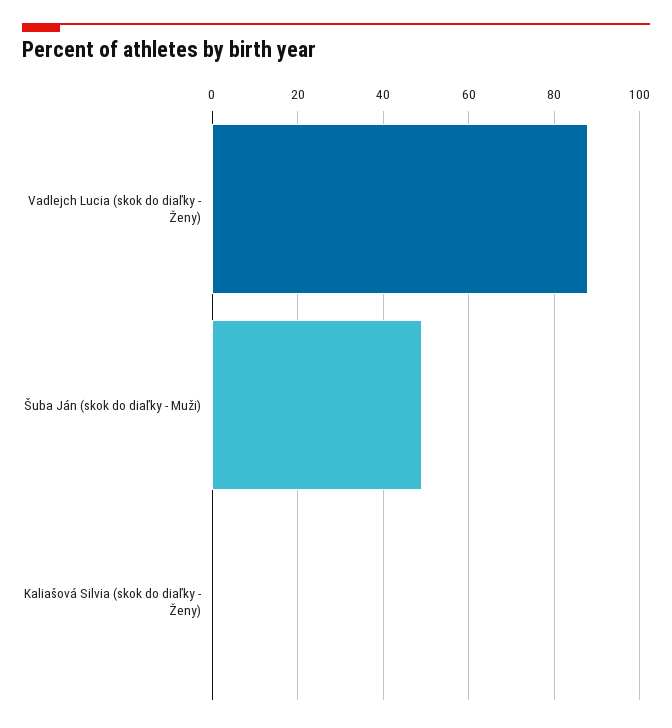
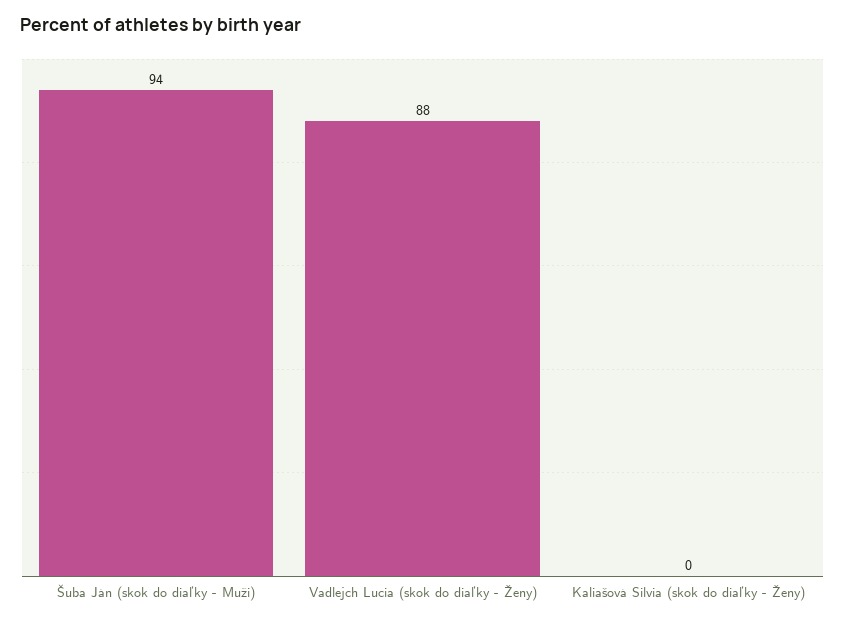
  {
    "Vadlejch Lucia (skok do diaľky - Ženy)": 88,
-   "Šuba Ján (skok do diaľky - Muži)": 50,
+   "Šuba Ján (skok do diaľky - Muži)": 94,
    "Kaliašová Silvia (skok do diaľky - Ženy)": 0
  }

